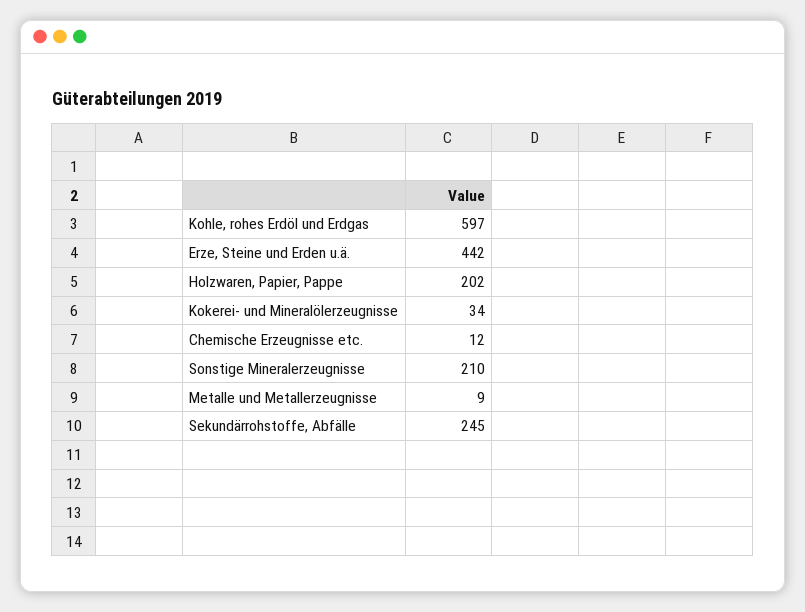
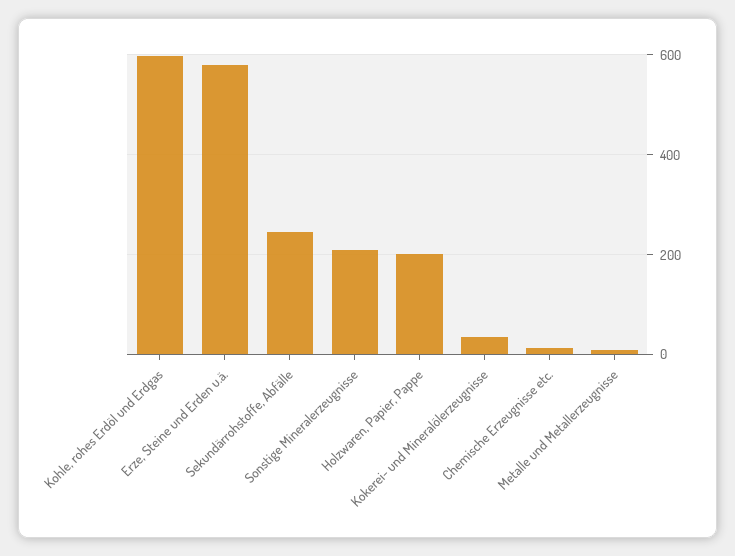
  {
    "Kohle, rohes Erdöl und Erdgas": 597,
-   "Erze, Steine und Erden u.ä.": 442,
+   "Erze, Steine und Erden u.ä.": 580,
    "Holzwaren, Papier, Pappe": 202,
    "Kokerei- und Mineralölerzeugnisse": 34,
    "Chemische Erzeugnisse etc.": 12,
    "Sonstige Mineralerzeugnisse": 210,
    "Metalle und Metallerzeugnisse": 9,
    "Sekundärrohstoffe, Abfälle": 245
  }

